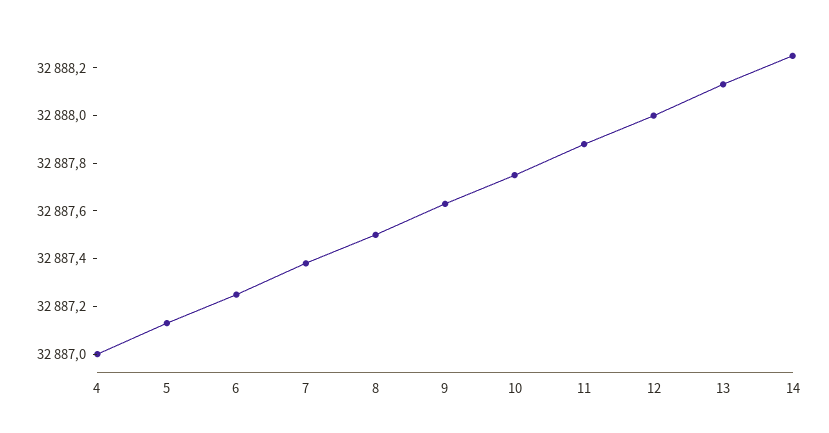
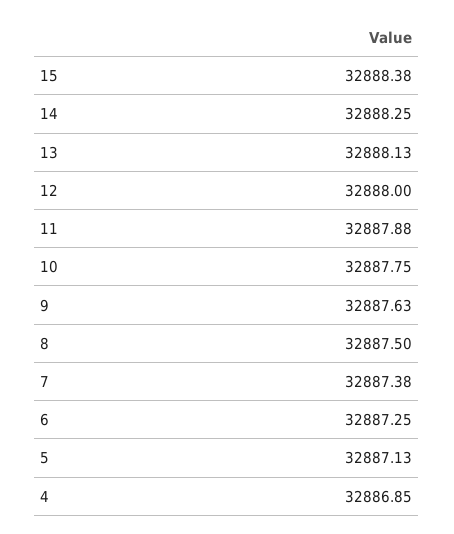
  {
-   "4": 32887,
+   "4": 32886.85,
    "5": 32887.13,
    "6": 32887.25,
    "7": 32887.38,
    "8": 32887.5,
    "9": 32887.63,
    "10": 32887.75,
    "11": 32887.88,
    "12": 32888,
    "13": 32888.13,
-   "14": 32888.25
+   "14": 32888.25,
+   "15": 32888.38
  }

